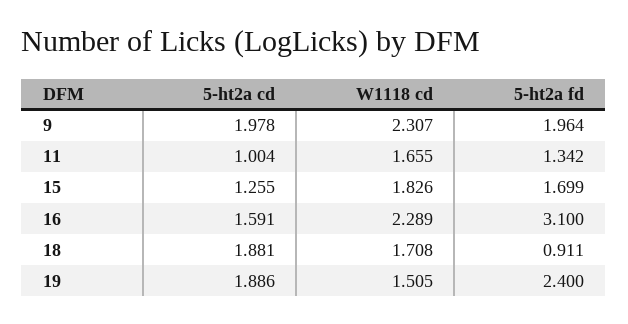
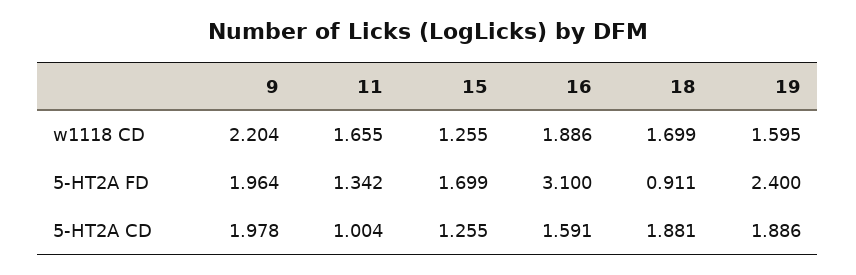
  {
    "5-ht2a cd": {
      "9": 1.978,
      "11": 1.004,
      "15": 1.255,
      "16": 1.591,
      "18": 1.881,
      "19": 1.886
    },
    "W1118 cd": {
-     "9": 2.307,
+     "9": 2.204,
      "11": 1.655,
-     "15": 1.826,
+     "15": 1.255,
-     "16": 2.289,
+     "16": 1.886,
-     "18": 1.708,
+     "18": 1.699,
-     "19": 1.505
+     "19": 1.595
    },
    "5-ht2a fd": {
      "9": 1.964,
      "11": 1.342,
      "15": 1.699,
      "16": 3.1,
      "18": 0.911,
      "19": 2.4
    }
  }

